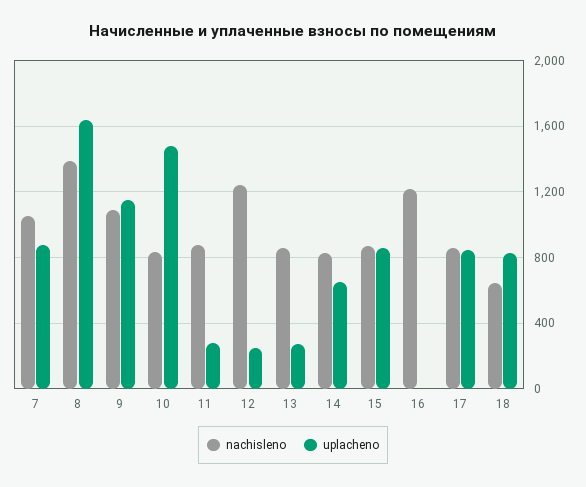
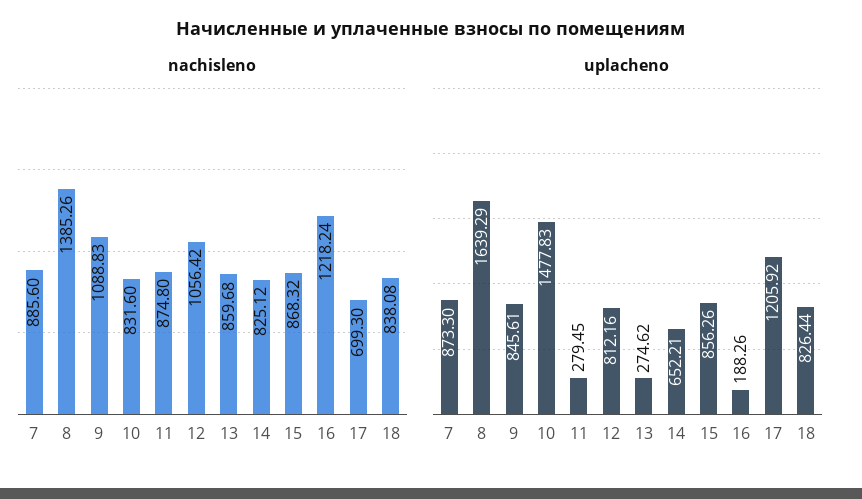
  {
    "nachisleno": {
-     "7": 1050,
+     "7": 885.6,
      "8": 1385.26,
      "9": 1088.83,
      "10": 831.6,
      "11": 874.8,
-     "12": 1250,
+     "12": 1056.42,
      "13": 859.68,
      "14": 825.12,
      "15": 868.32,
      "16": 1218.24,
-     "17": 850,
+     "17": 699.3,
-     "18": 650
+     "18": 838.08
    },
    "uplacheno": {
      "7": 873.3,
      "8": 1639.29,
-     "9": 1150,
+     "9": 845.61,
      "10": 1477.83,
      "11": 279.45,
-     "12": 250,
+     "12": 812.16,
      "13": 274.62,
      "14": 652.21,
      "15": 856.26,
-     "16": 0,
+     "16": 188.26,
-     "17": 850,
+     "17": 1205.92,
      "18": 826.44
    }
  }

